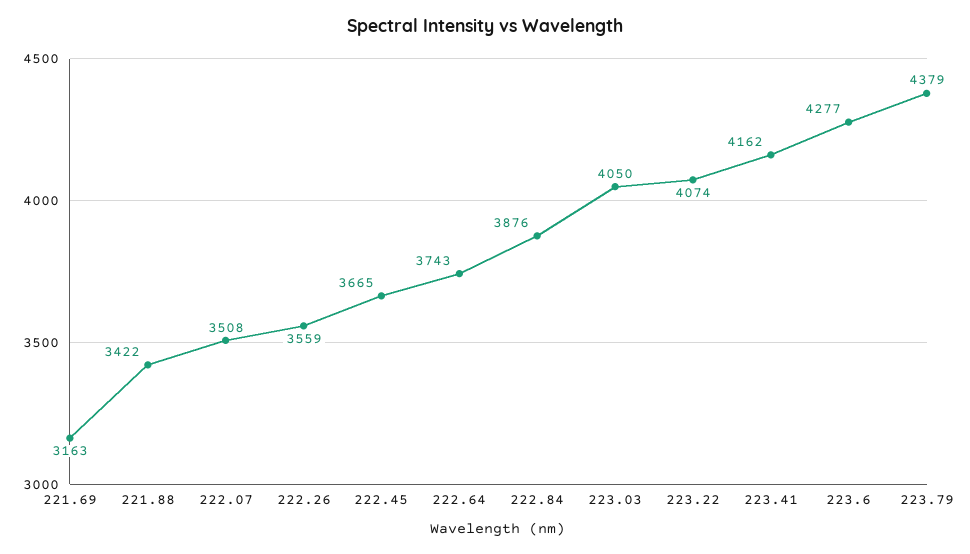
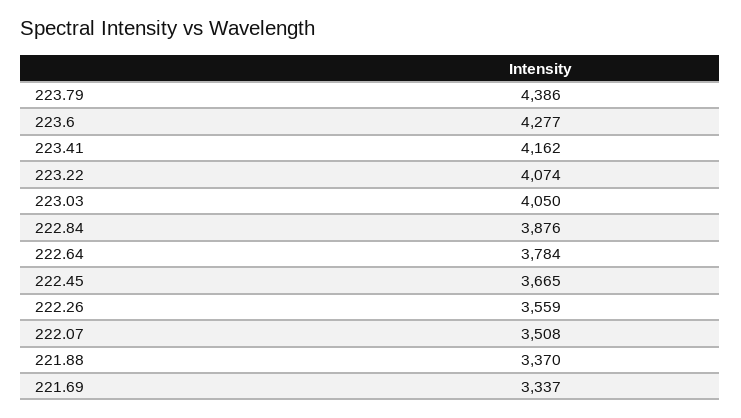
  {
-   "221.69": 3163,
+   "221.69": 3337,
-   "221.88": 3422,
+   "221.88": 3370,
    "222.07": 3508,
    "222.26": 3559,
    "222.45": 3665,
-   "222.64": 3743,
+   "222.64": 3784,
    "222.84": 3876,
    "223.03": 4050,
    "223.22": 4074,
    "223.41": 4162,
    "223.6": 4277,
-   "223.79": 4379
+   "223.79": 4386
  }

